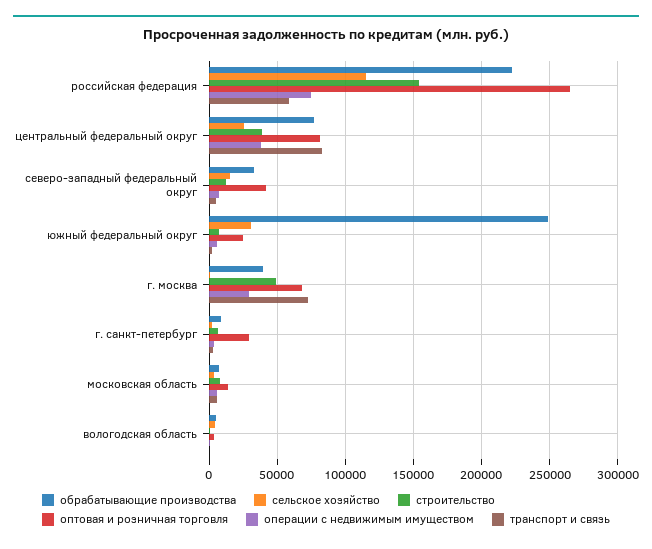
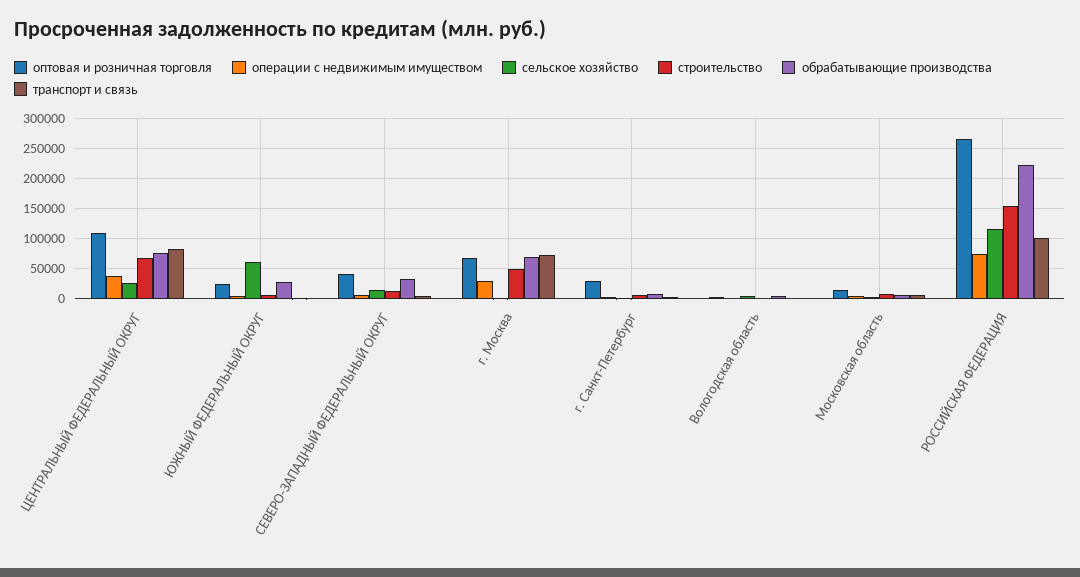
  {
    "обрабатывающие производства": {
      "российская федерация": 225000,
      "центральный федеральный округ": 75000,
      "северо-западный федеральный округ": 35000,
-     "южный федеральный округ": 250000,
+     "южный федеральный округ": 30000,
-     "г. москва": 40000,
+     "г. москва": 70000,
      "г. санкт-петербург": 10000,
      "московская область": 5000,
      "вологодская область": 5000
    },
    "сельское хозяйство": {
      "российская федерация": 115000,
      "центральный федеральный округ": 25000,
      "северо-западный федеральный округ": 15000,
-     "южный федеральный округ": 30000,
+     "южный федеральный округ": 60000,
      "г. москва": 0,
      "г. санкт-петербург": 0,
      "московская область": 5000,
      "вологодская область": 5000
    },
    "строительство": {
      "российская федерация": 155000,
-     "центральный федеральный округ": 40000,
+     "центральный федеральный округ": 70000,
      "северо-западный федеральный округ": 15000,
      "южный федеральный округ": 5000,
      "г. москва": 50000,
      "г. санкт-петербург": 5000,
      "московская область": 10000,
      "вологодская область": 0
    },
    "оптовая и розничная торговля": {
      "российская федерация": 265000,
-     "центральный федеральный округ": 80000,
+     "центральный федеральный округ": 110000,
      "северо-западный федеральный округ": 40000,
      "южный федеральный округ": 25000,
      "г. москва": 70000,
      "г. санкт-петербург": 30000,
      "московская область": 15000,
      "вологодская область": 5000
    },
    "операции с недвижимым имуществом": {
      "российская федерация": 75000,
      "центральный федеральный округ": 40000,
      "северо-западный федеральный округ": 5000,
      "южный федеральный округ": 5000,
      "г. москва": 30000,
      "г. санкт-петербург": 5000,
      "московская область": 5000,
      "вологодская область": 0
    },
    "транспорт и связь": {
-     "российская федерация": 60000,
+     "российская федерация": 100000,
      "центральный федеральный округ": 85000,
      "северо-западный федеральный округ": 5000,
      "южный федеральный округ": 0,
      "г. москва": 75000,
      "г. санкт-петербург": 5000,
      "московская область": 5000,
      "вологодская область": 0
    }
  }

